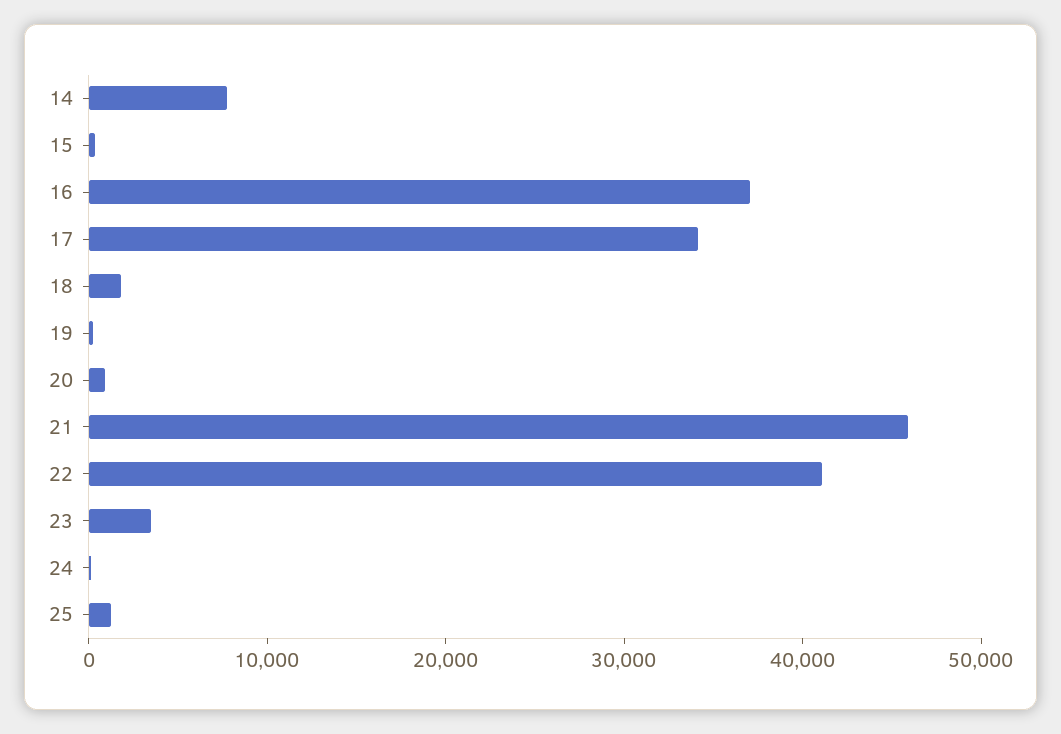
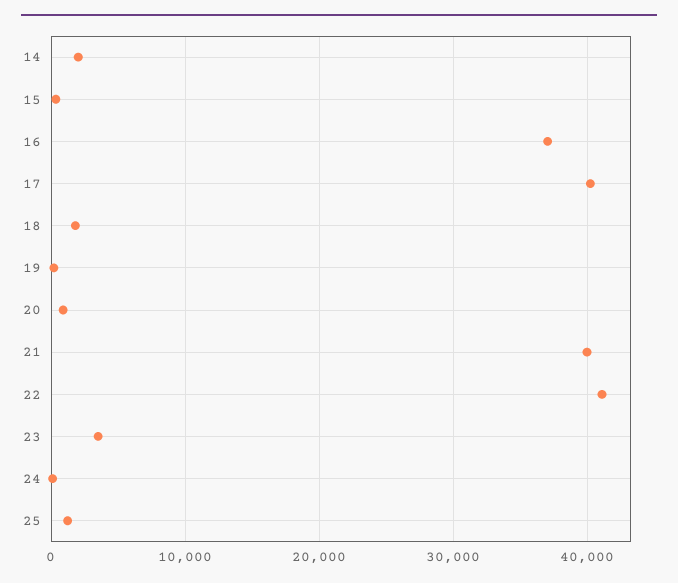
  {
-   "14": 8000,
+   "14": 2000,
    "15": 0,
    "16": 37000,
-   "17": 34000,
+   "17": 40000,
    "18": 2000,
    "19": 0,
    "20": 1000,
-   "21": 46000,
+   "21": 40000,
    "22": 41000,
    "23": 3000,
    "24": 0,
    "25": 1000
  }

